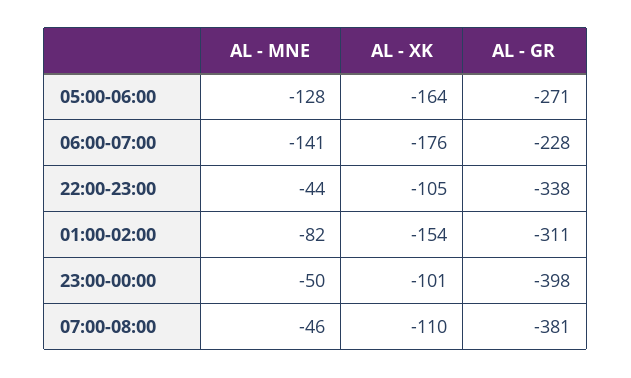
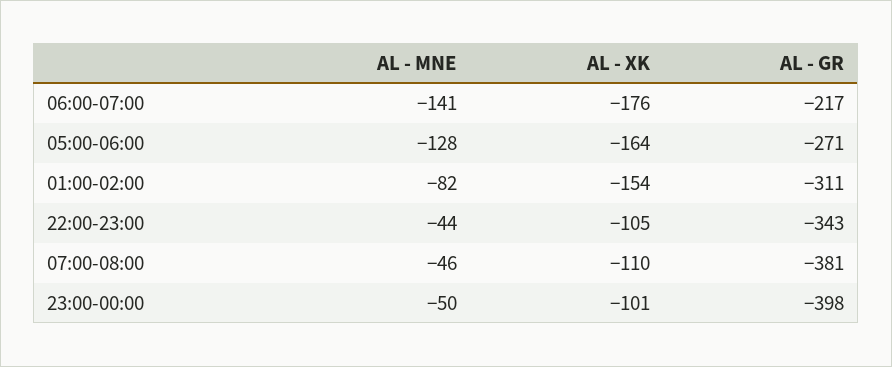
  {
    "AL - MNE": {
      "05:00-06:00": -128,
      "06:00-07:00": -141,
      "22:00-23:00": -44,
      "01:00-02:00": -82,
      "23:00-00:00": -50,
      "07:00-08:00": -46
    },
    "AL - XK": {
      "05:00-06:00": -164,
      "06:00-07:00": -176,
      "22:00-23:00": -105,
      "01:00-02:00": -154,
      "23:00-00:00": -101,
      "07:00-08:00": -110
    },
    "AL - GR": {
      "05:00-06:00": -271,
-     "06:00-07:00": -228,
+     "06:00-07:00": -217,
-     "22:00-23:00": -338,
+     "22:00-23:00": -343,
      "01:00-02:00": -311,
      "23:00-00:00": -398,
      "07:00-08:00": -381
    }
  }

